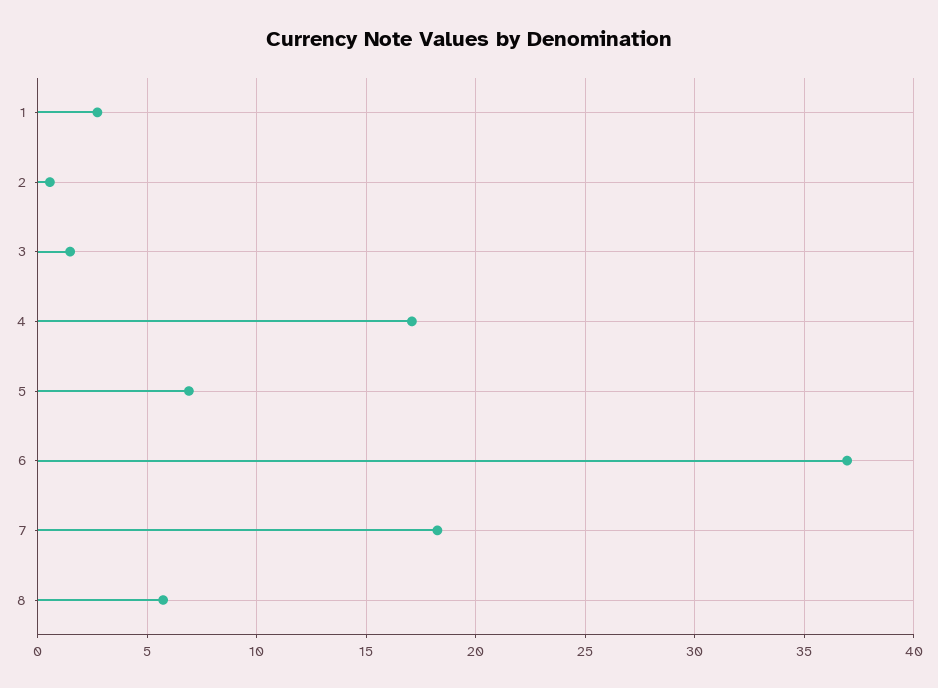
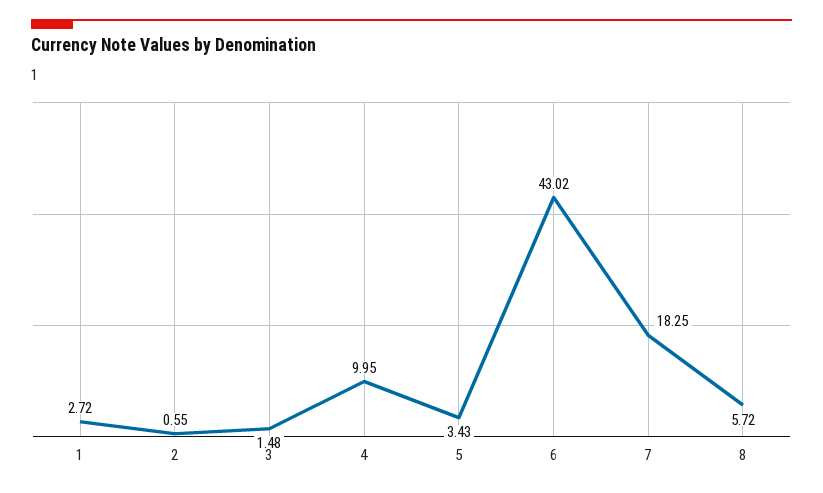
  {
    "1": 2.72,
    "2": 0.55,
    "3": 1.48,
-   "4": 17,
+   "4": 9.95,
-   "5": 7,
+   "5": 3.43,
-   "6": 37,
+   "6": 43.02,
    "7": 18.25,
    "8": 5.72
  }

